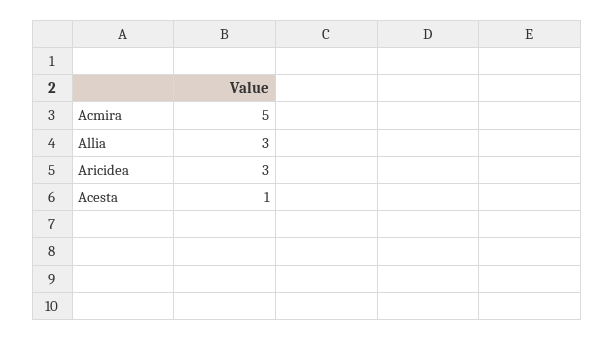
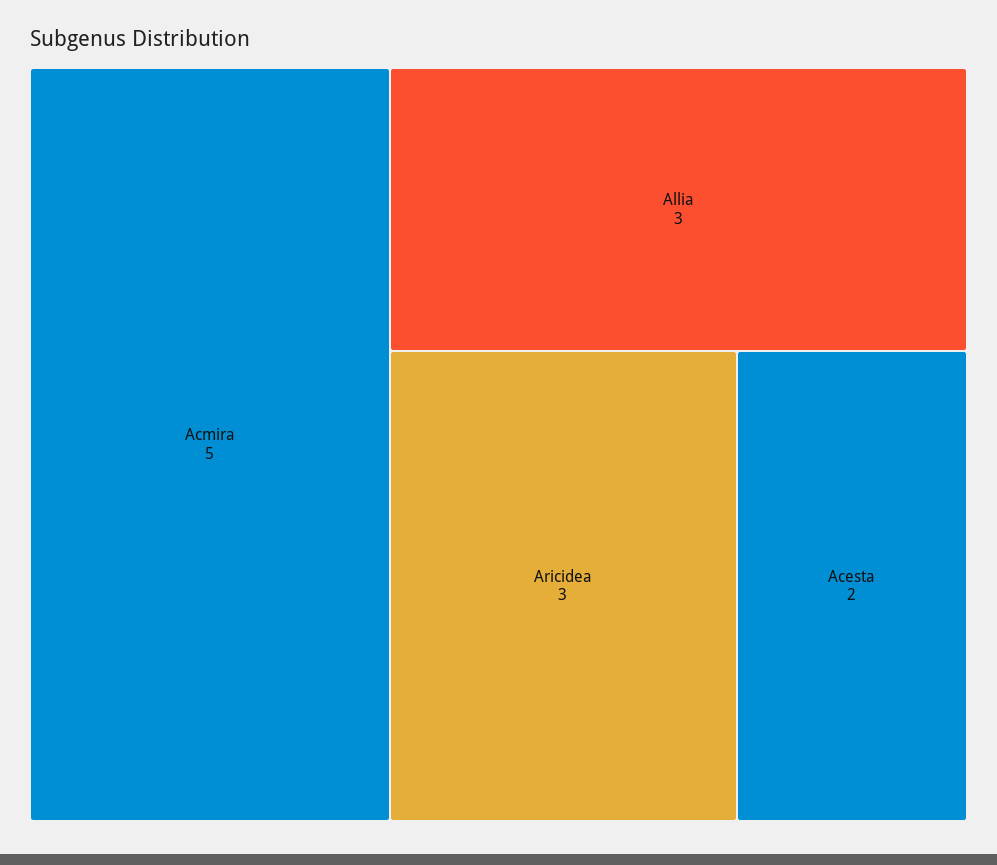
  {
    "Acmira": 5,
    "Allia": 3,
    "Aricidea": 3,
-   "Acesta": 1
+   "Acesta": 2
  }

